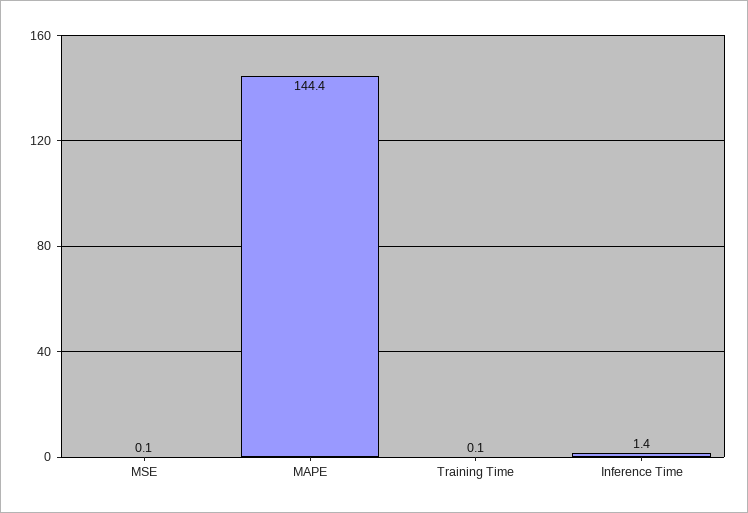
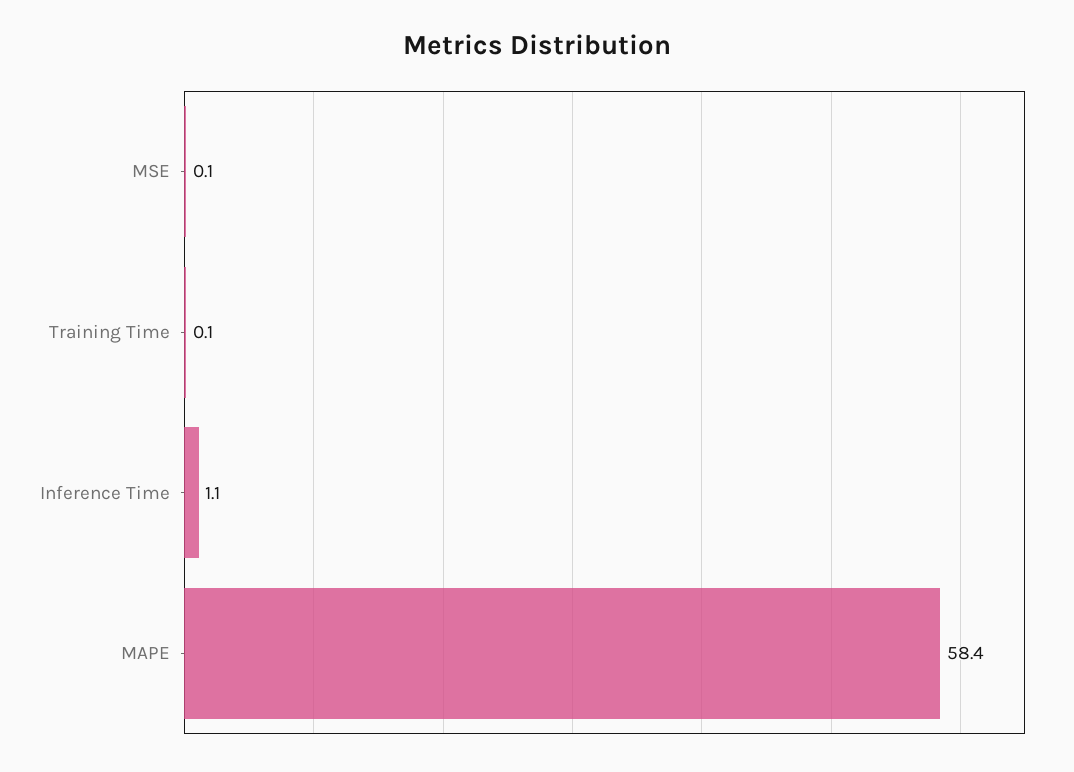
  {
    "MSE": 0.1,
-   "MAPE": 144.4,
+   "MAPE": 58.4,
    "Training Time": 0.1,
-   "Inference Time": 1.4
+   "Inference Time": 1.1
  }

